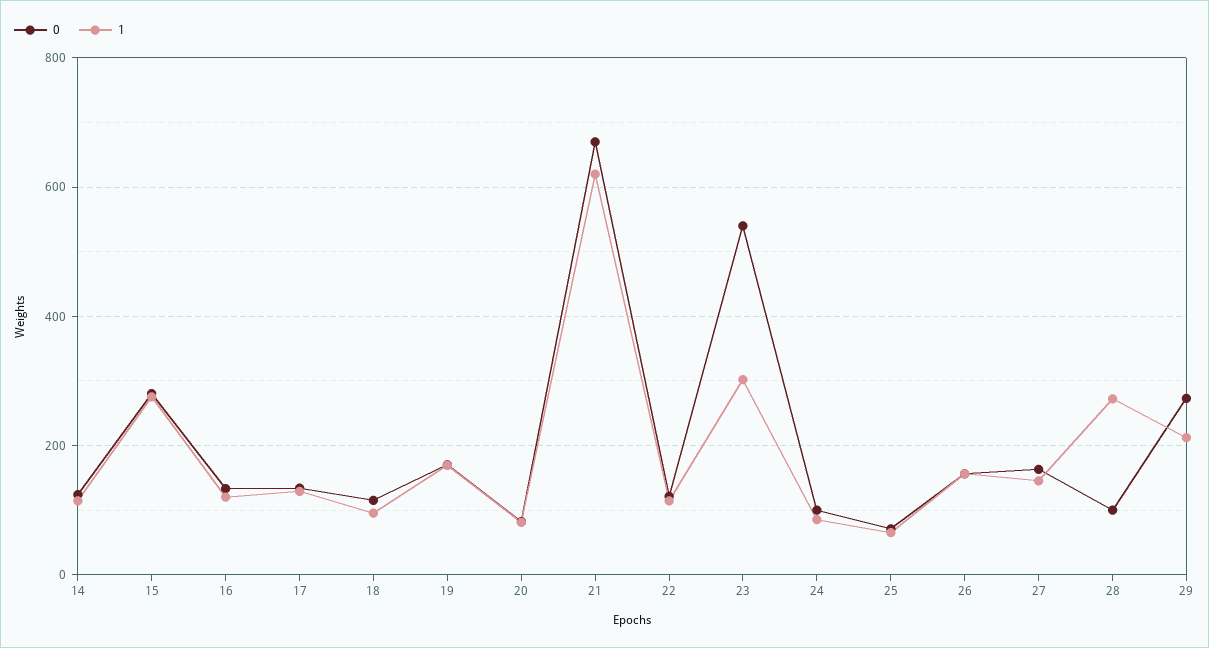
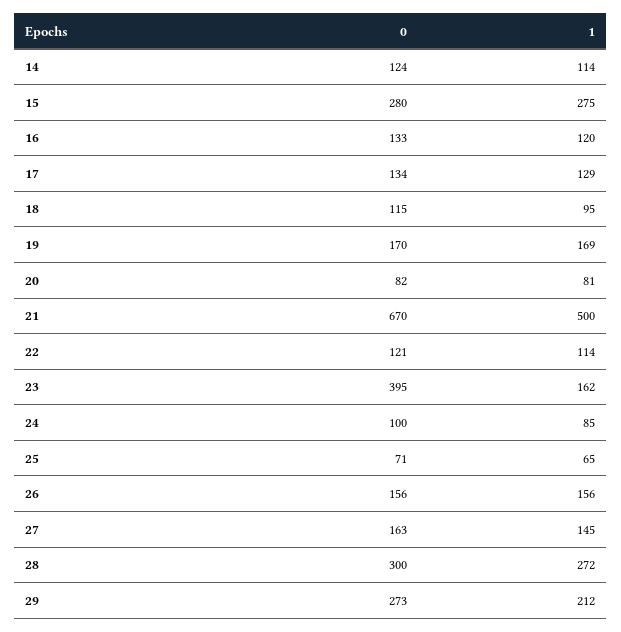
  {
    "0": {
      "14": 124,
      "15": 280,
      "16": 133,
      "17": 134,
      "18": 115,
      "19": 170,
      "20": 82,
      "21": 670,
      "22": 121,
-     "23": 540,
+     "23": 395,
      "24": 100,
      "25": 71,
      "26": 156,
      "27": 163,
-     "28": 100,
+     "28": 300,
      "29": 273
    },
    "1": {
      "14": 114,
      "15": 275,
      "16": 120,
      "17": 129,
      "18": 95,
      "19": 169,
      "20": 81,
-     "21": 620,
+     "21": 500,
      "22": 114,
-     "23": 300,
+     "23": 162,
      "24": 85,
      "25": 65,
      "26": 156,
      "27": 145,
      "28": 272,
      "29": 212
    }
  }

